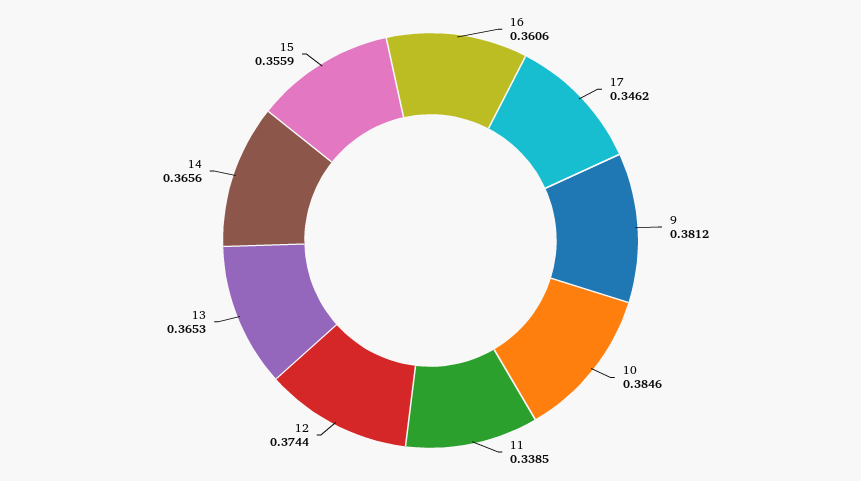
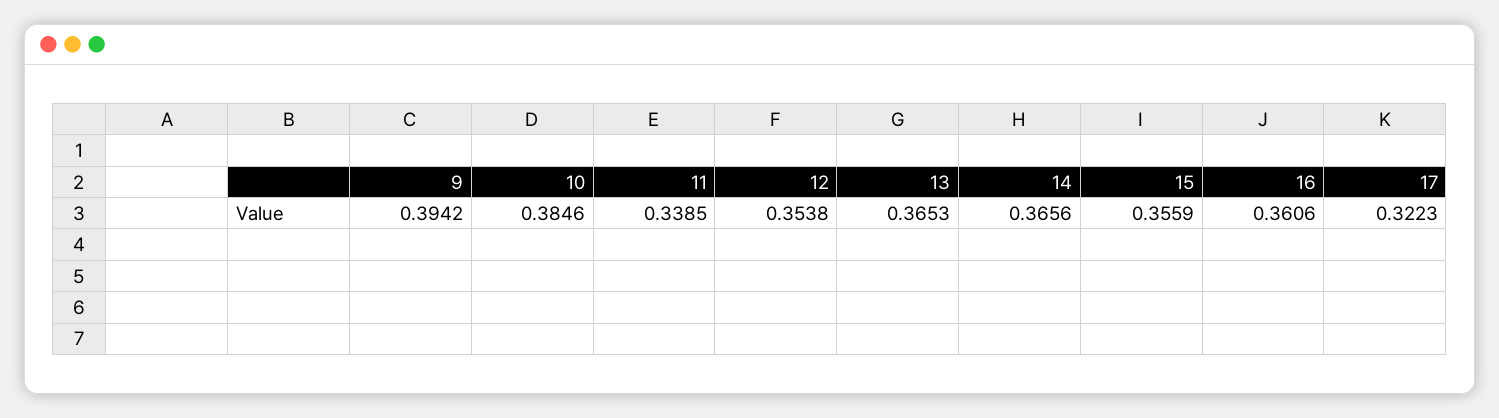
  {
    "16": 0.3606,
-   "17": 0.3462,
+   "17": 0.3223,
-   "9": 0.3812,
+   "9": 0.3942,
    "10": 0.3846,
    "11": 0.3385,
-   "12": 0.3744,
+   "12": 0.3538,
    "13": 0.3653,
    "14": 0.3656,
    "15": 0.3559
  }

